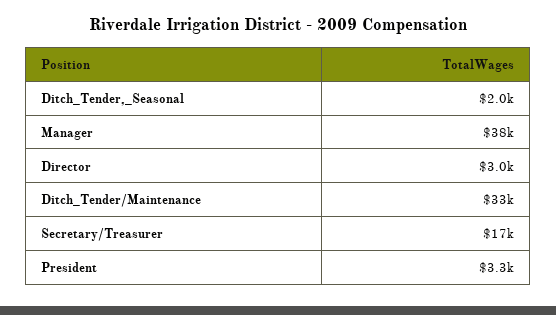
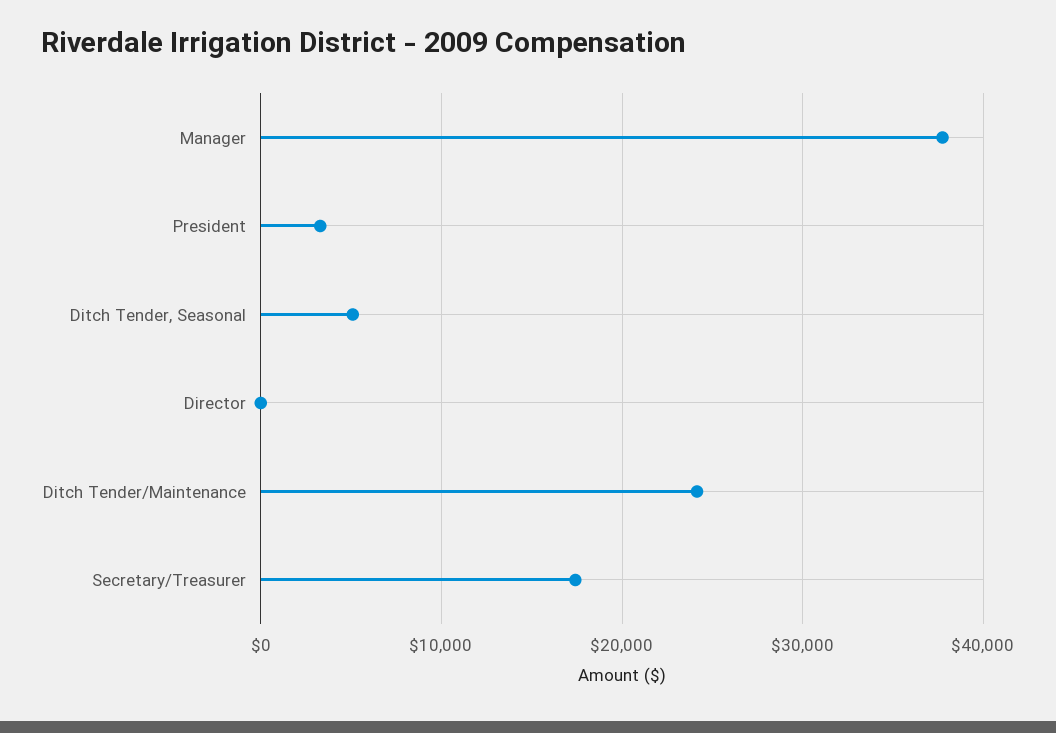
  {
-   "Ditch_Tender,_Seasonal": 2000,
+   "Ditch_Tender,_Seasonal": 5000,
    "Manager": 38000,
-   "Director": 3000,
+   "Director": 0,
-   "Ditch_Tender/Maintenance": 33000,
+   "Ditch_Tender/Maintenance": 24000,
    "Secretary/Treasurer": 17000,
    "President": 3300
  }

